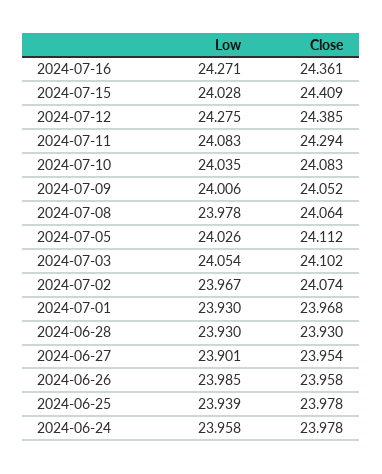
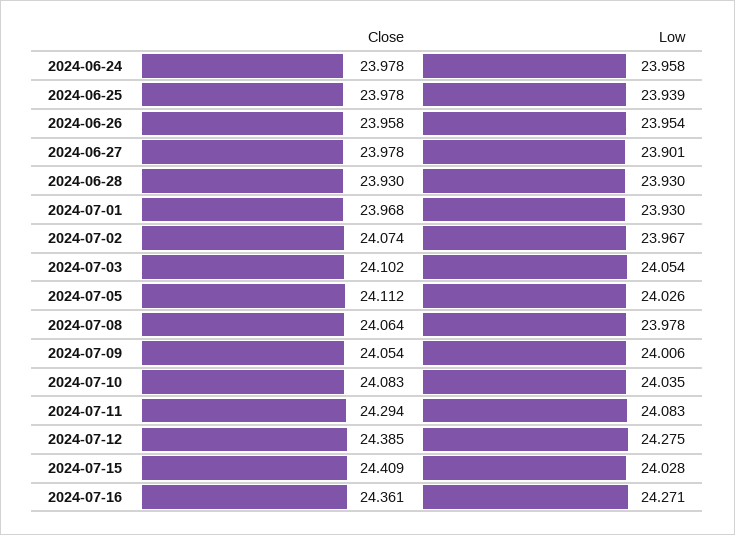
  {
    "Low": {
      "2024-07-16": 24.271,
      "2024-07-15": 24.028,
      "2024-07-12": 24.275,
      "2024-07-11": 24.083,
      "2024-07-10": 24.035,
      "2024-07-09": 24.006,
      "2024-07-08": 23.978,
      "2024-07-05": 24.026,
      "2024-07-03": 24.054,
      "2024-07-02": 23.967,
      "2024-07-01": 23.93,
      "2024-06-28": 23.93,
      "2024-06-27": 23.901,
-     "2024-06-26": 23.985,
+     "2024-06-26": 23.954,
      "2024-06-25": 23.939,
      "2024-06-24": 23.958
    },
    "Close": {
      "2024-07-16": 24.361,
      "2024-07-15": 24.409,
      "2024-07-12": 24.385,
      "2024-07-11": 24.294,
      "2024-07-10": 24.083,
-     "2024-07-09": 24.052,
+     "2024-07-09": 24.054,
      "2024-07-08": 24.064,
      "2024-07-05": 24.112,
      "2024-07-03": 24.102,
      "2024-07-02": 24.074,
      "2024-07-01": 23.968,
      "2024-06-28": 23.93,
-     "2024-06-27": 23.954,
+     "2024-06-27": 23.978,
      "2024-06-26": 23.958,
      "2024-06-25": 23.978,
      "2024-06-24": 23.978
    }
  }

